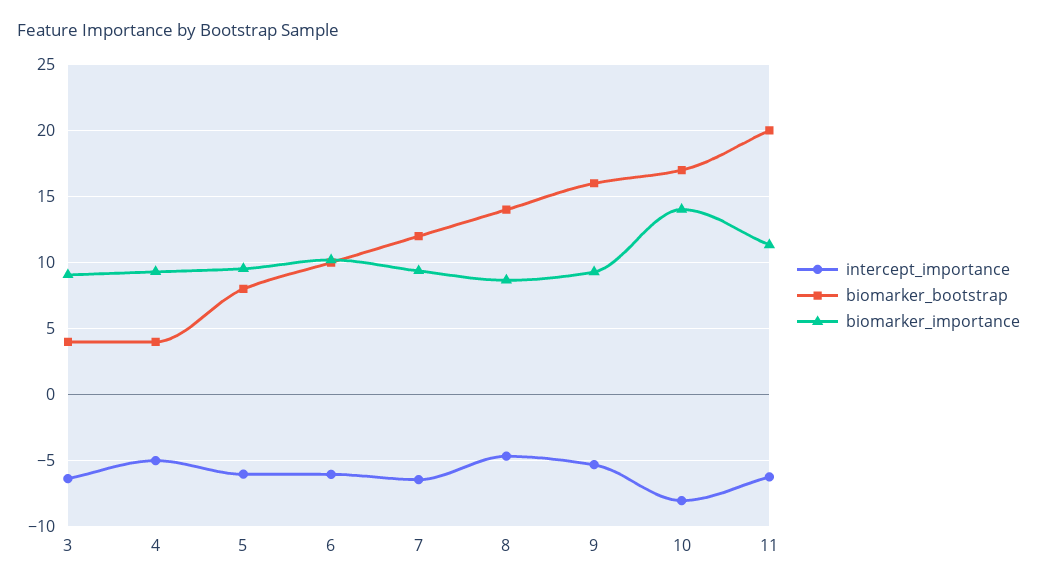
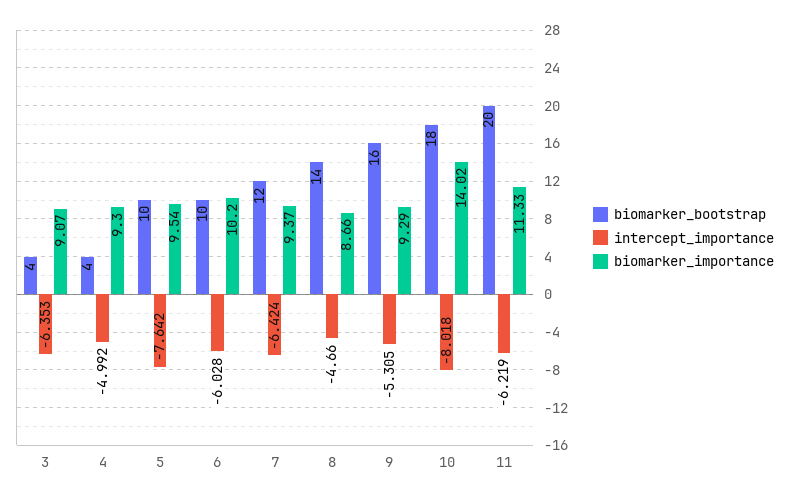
  {
    "intercept_importance": {
      "3": -6.353,
      "4": -4.992,
-     "5": -6,
+     "5": -7.642,
      "6": -6.028,
      "7": -6.424,
      "8": -4.66,
      "9": -5.305,
      "10": -8.018,
      "11": -6.219
    },
    "biomarker_bootstrap": {
      "3": 4,
      "4": 4,
-     "5": 8,
+     "5": 10,
      "6": 10,
      "7": 12,
      "8": 14,
      "9": 16,
-     "10": 17,
+     "10": 18,
      "11": 20
    },
    "biomarker_importance": {
      "3": 9.07,
      "4": 9.3,
      "5": 9.54,
      "6": 10.2,
      "7": 9.37,
      "8": 8.66,
      "9": 9.29,
      "10": 14.02,
      "11": 11.33
    }
  }

